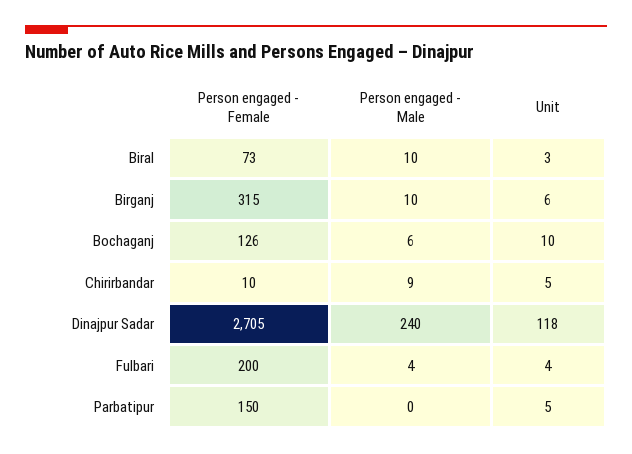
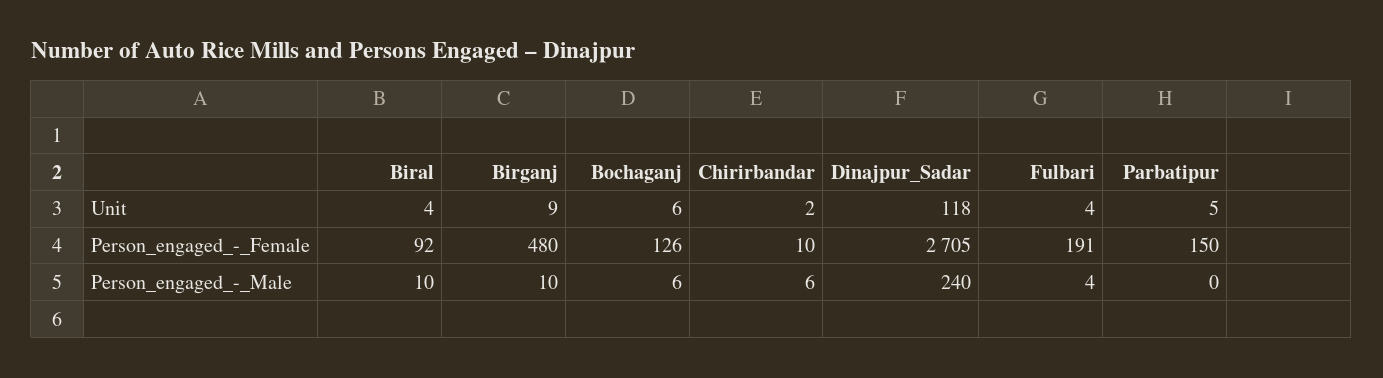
  {
    "Person engaged - Female": {
-     "Biral": 73,
+     "Biral": 92,
-     "Birganj": 315,
+     "Birganj": 480,
      "Bochaganj": 126,
      "Chirirbandar": 10,
      "Dinajpur Sadar": 2705,
-     "Fulbari": 200,
+     "Fulbari": 191,
      "Parbatipur": 150
    },
    "Person engaged - Male": {
      "Biral": 10,
      "Birganj": 10,
      "Bochaganj": 6,
-     "Chirirbandar": 9,
+     "Chirirbandar": 6,
      "Dinajpur Sadar": 240,
      "Fulbari": 4,
      "Parbatipur": 0
    },
    "Unit": {
-     "Biral": 3,
+     "Biral": 4,
-     "Birganj": 6,
+     "Birganj": 9,
-     "Bochaganj": 10,
+     "Bochaganj": 6,
-     "Chirirbandar": 5,
+     "Chirirbandar": 2,
      "Dinajpur Sadar": 118,
      "Fulbari": 4,
      "Parbatipur": 5
    }
  }

